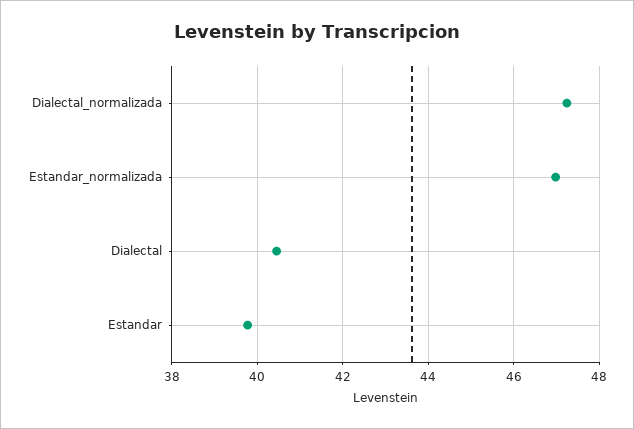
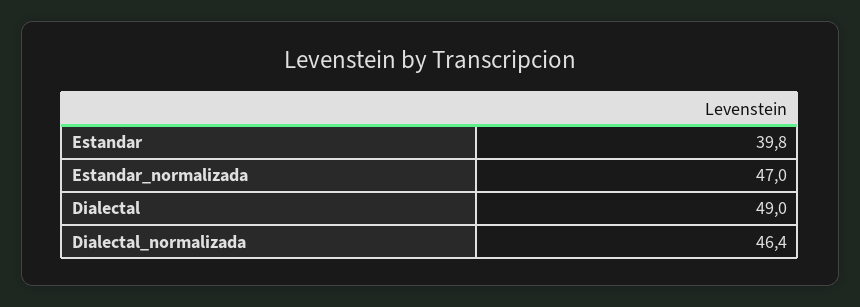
  {
-   "Dialectal_normalizada": 47.2,
+   "Dialectal_normalizada": 46.4,
    "Estandar_normalizada": 47,
-   "Dialectal": 40.4,
+   "Dialectal": 49,
    "Estandar": 39.8
  }

